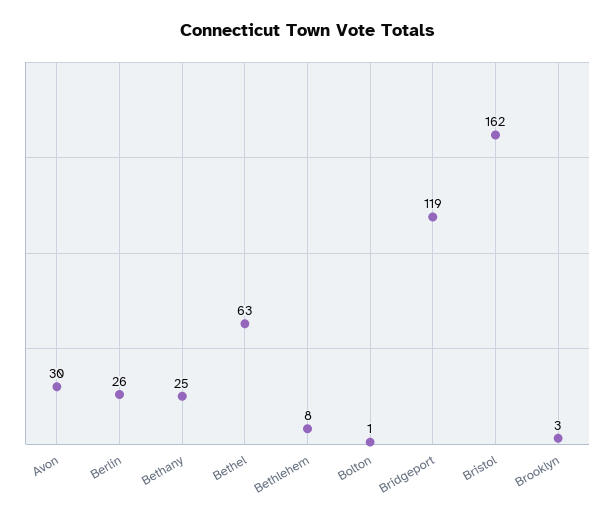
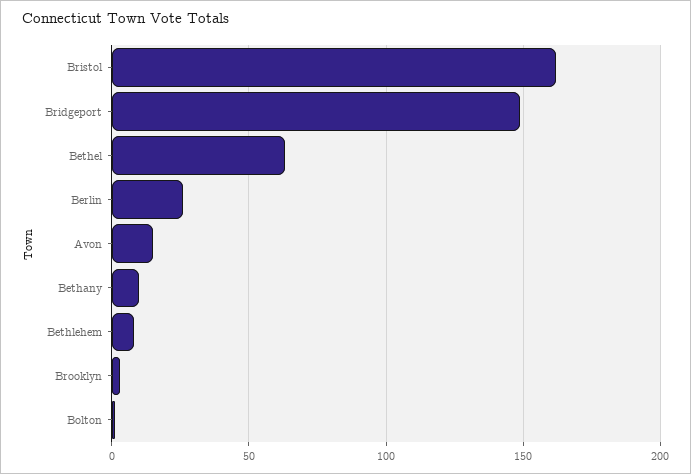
  {
-   "Avon": 30,
+   "Avon": 15,
    "Berlin": 26,
-   "Bethany": 25,
+   "Bethany": 10,
    "Bethel": 63,
    "Bethlehem": 8,
    "Bolton": 1,
-   "Bridgeport": 119,
+   "Bridgeport": 150,
    "Bristol": 162,
    "Brooklyn": 3
  }

